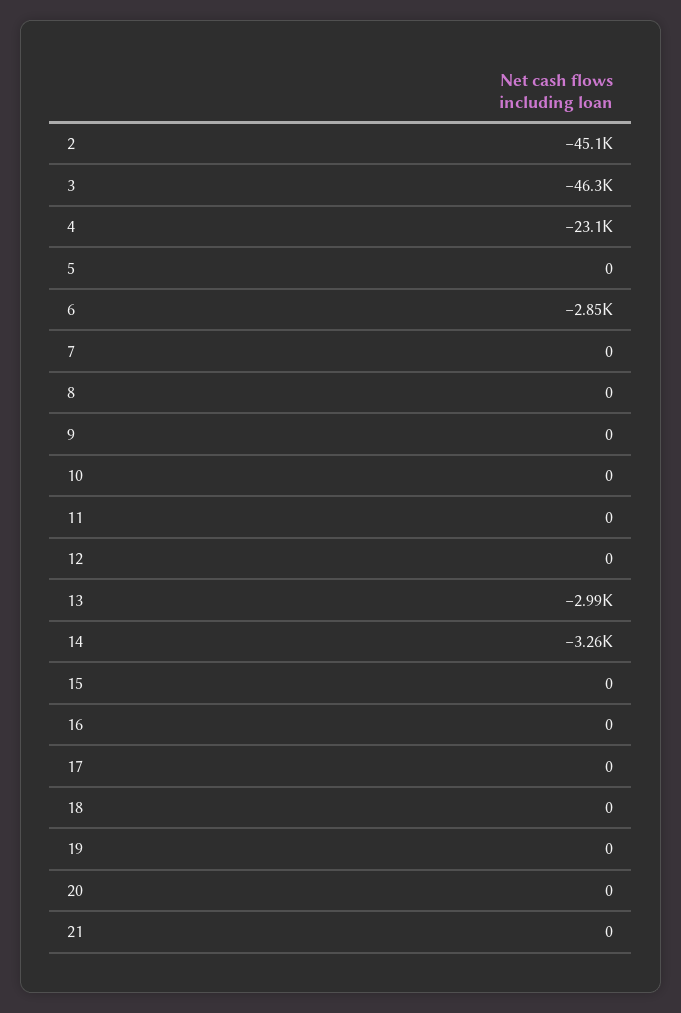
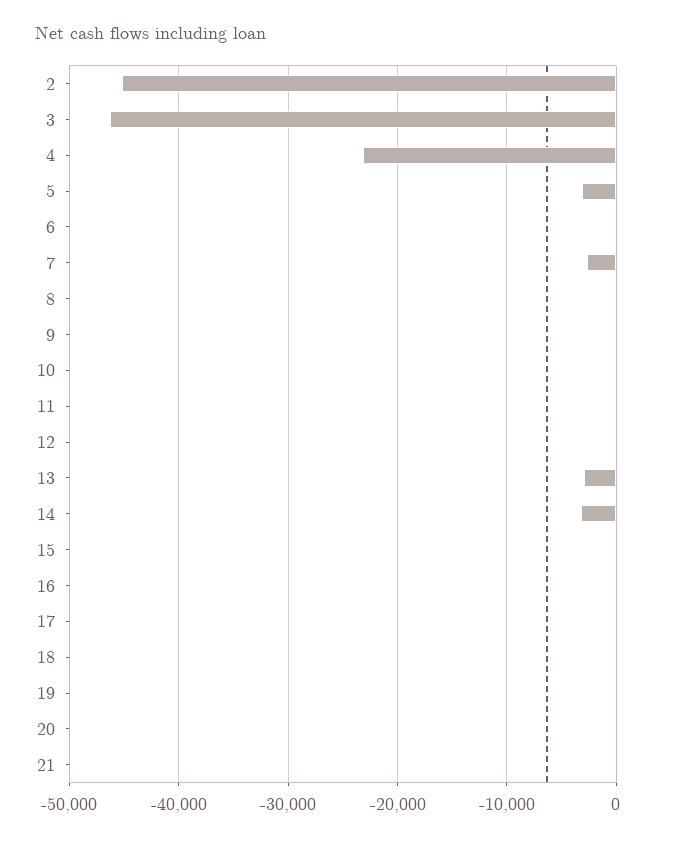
  {
    "2": -45100,
    "3": -46300,
    "4": -23100,
-   "5": 0,
+   "5": -3000,
-   "6": -2850,
+   "6": 0,
-   "7": 0,
+   "7": -3000,
    "8": 0,
    "9": 0,
    "10": 0,
    "11": 0,
    "12": 0,
    "13": -2990,
    "14": -3260,
    "15": 0,
    "16": 0,
    "17": 0,
    "18": 0,
    "19": 0,
    "20": 0,
    "21": 0
  }

